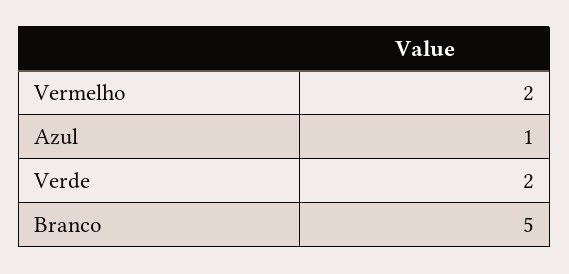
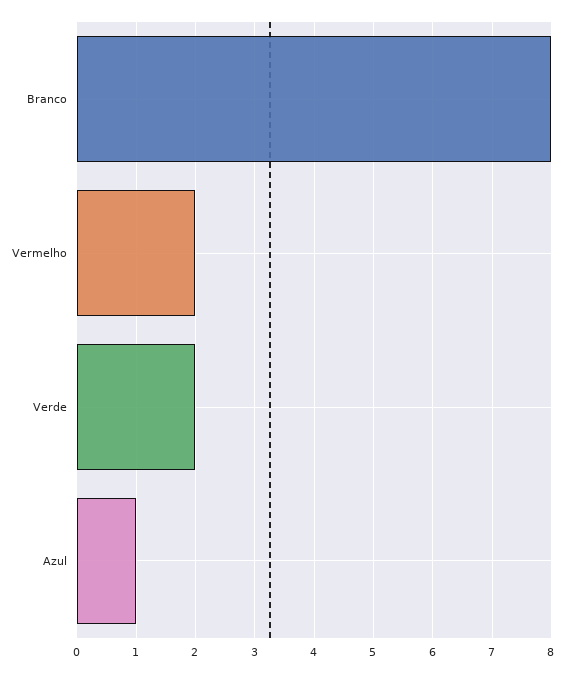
  {
    "Vermelho": 2,
    "Azul": 1,
    "Verde": 2,
-   "Branco": 5
+   "Branco": 8
  }

